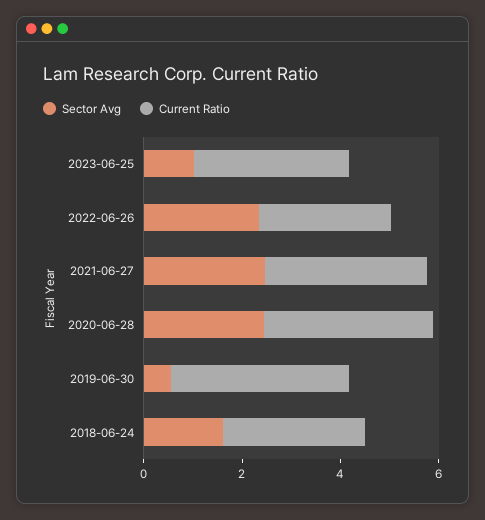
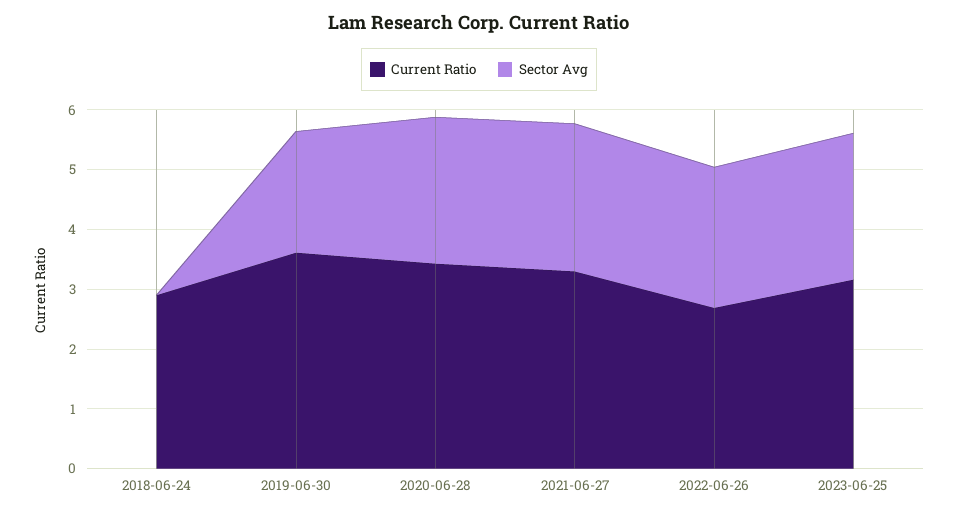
  {
    "Sector Avg": {
-     "2023-06-25": 1,
+     "2023-06-25": 2.4,
      "2022-06-26": 2.4,
      "2021-06-27": 2.4,
      "2020-06-28": 2.4,
-     "2019-06-30": 0.5,
+     "2019-06-30": 2,
-     "2018-06-24": 1.5
+     "2018-06-24": 0
    },
    "Current Ratio": {
      "2023-06-25": 3.2,
      "2022-06-26": 2.6,
      "2021-06-27": 3.4,
      "2020-06-28": 3.4,
      "2019-06-30": 3.6,
      "2018-06-24": 3
    }
  }

